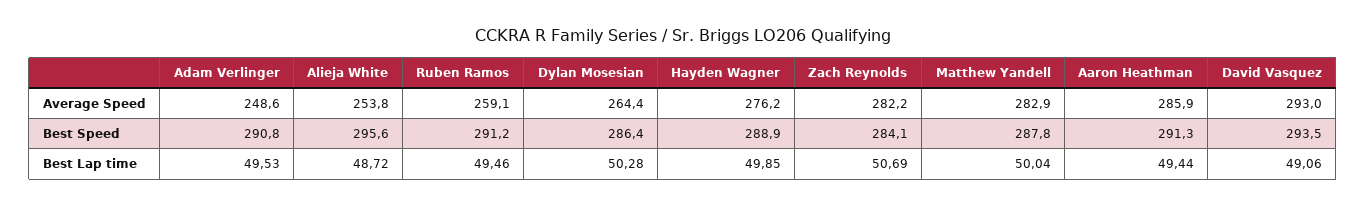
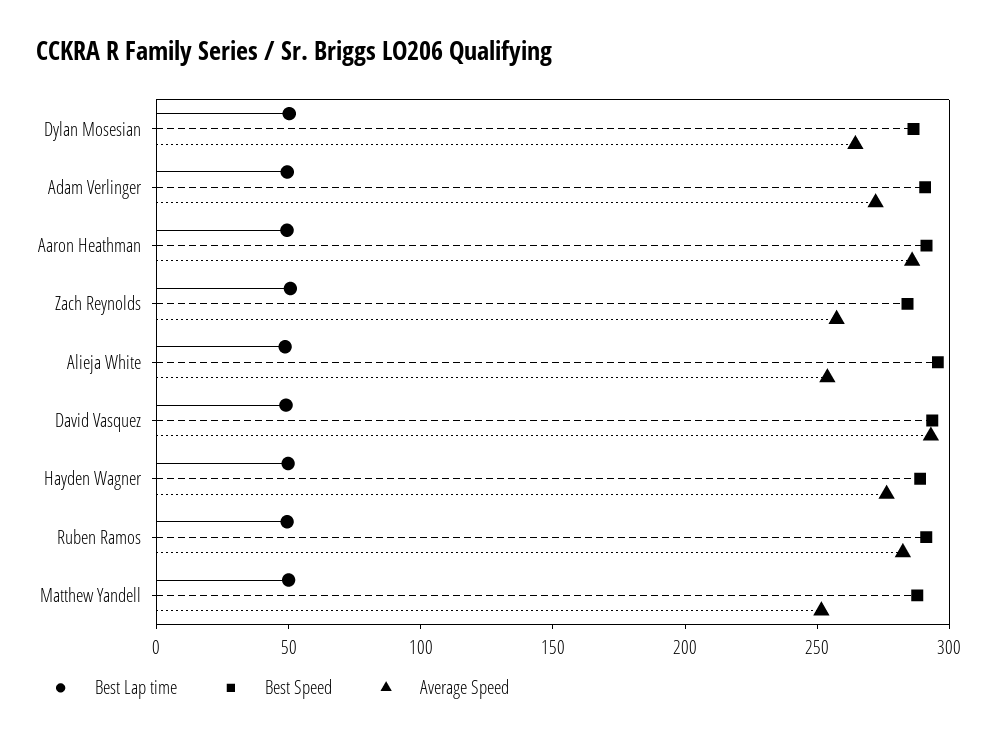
  {
    "Average Speed": {
-     "Adam Verlinger": 248.6,
+     "Adam Verlinger": 270,
      "Alieja White": 253.8,
-     "Ruben Ramos": 259.1,
+     "Ruben Ramos": 280,
      "Dylan Mosesian": 264.4,
      "Hayden Wagner": 276.2,
-     "Zach Reynolds": 282.2,
+     "Zach Reynolds": 260,
-     "Matthew Yandell": 282.9,
+     "Matthew Yandell": 250,
      "Aaron Heathman": 285.9,
      "David Vasquez": 293
    },
    "Best Speed": {
      "Adam Verlinger": 290.8,
      "Alieja White": 295.6,
      "Ruben Ramos": 291.2,
      "Dylan Mosesian": 286.4,
      "Hayden Wagner": 288.9,
      "Zach Reynolds": 284.1,
      "Matthew Yandell": 287.8,
      "Aaron Heathman": 291.3,
      "David Vasquez": 293.5
    },
    "Best Lap time": {
      "Adam Verlinger": 49.53,
      "Alieja White": 48.72,
      "Ruben Ramos": 49.46,
      "Dylan Mosesian": 50.28,
      "Hayden Wagner": 49.85,
      "Zach Reynolds": 50.69,
      "Matthew Yandell": 50.04,
      "Aaron Heathman": 49.44,
      "David Vasquez": 49.06
    }
  }

